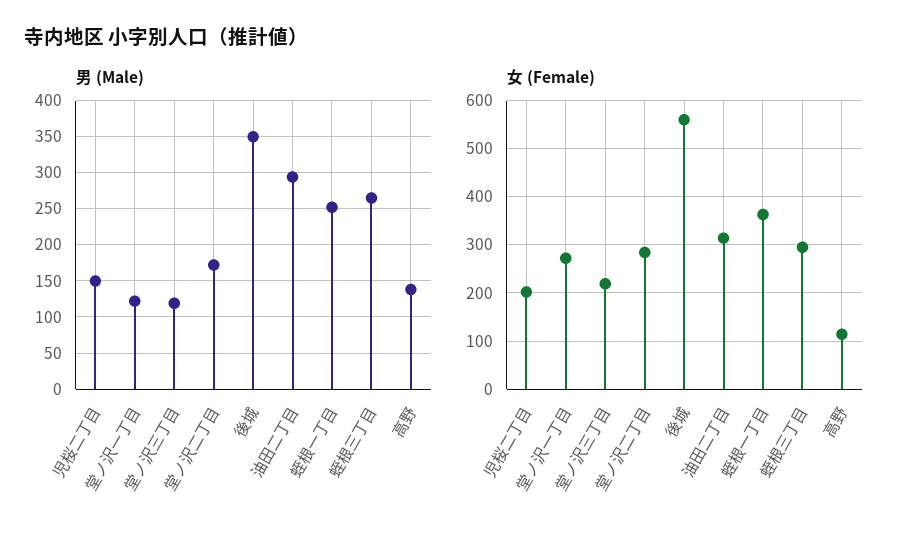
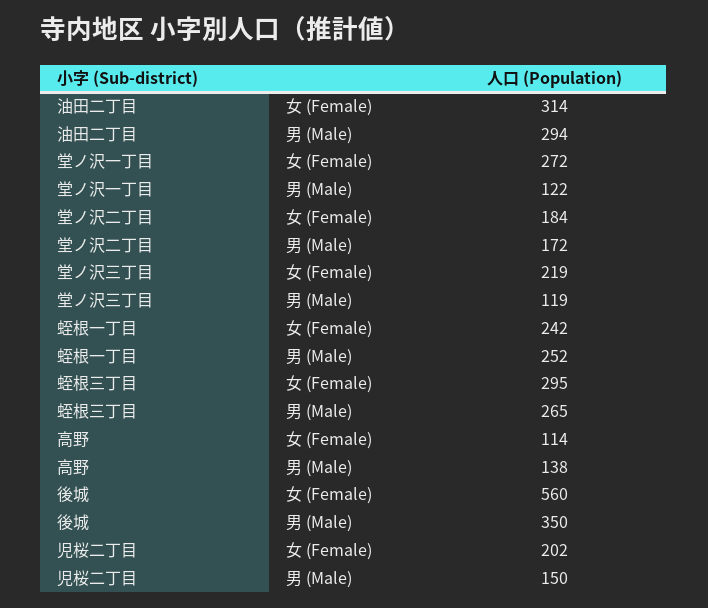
  {
    "男 (Male)": {
      "児桜二丁目": 150,
      "堂ノ沢一丁目": 122,
      "堂ノ沢三丁目": 119,
      "堂ノ沢二丁目": 172,
      "後城": 350,
      "油田二丁目": 294,
      "蛭根一丁目": 252,
      "蛭根三丁目": 265,
      "高野": 138
    },
    "女 (Female)": {
      "児桜二丁目": 202,
      "堂ノ沢一丁目": 272,
      "堂ノ沢三丁目": 219,
-     "堂ノ沢二丁目": 280,
+     "堂ノ沢二丁目": 184,
      "後城": 560,
      "油田二丁目": 314,
-     "蛭根一丁目": 360,
+     "蛭根一丁目": 242,
      "蛭根三丁目": 295,
      "高野": 114
    }
  }

